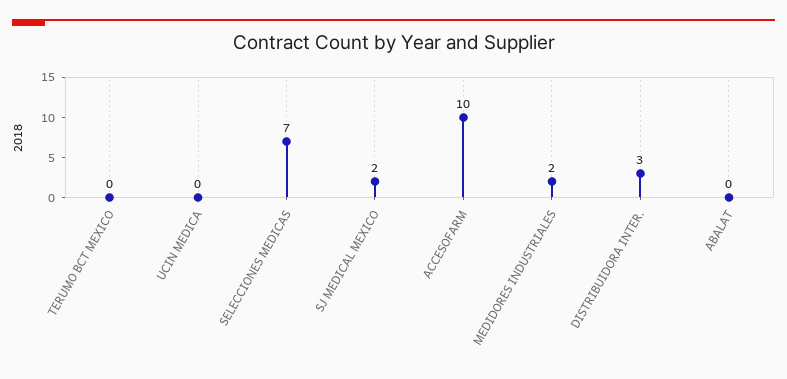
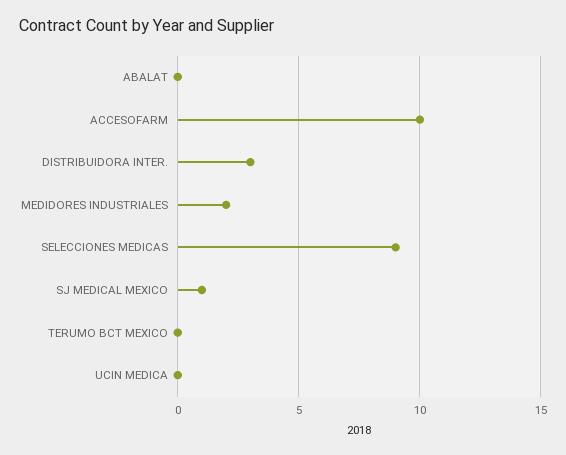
  {
    "TERUMO BCT MEXICO": 0,
    "UCIN MEDICA": 0,
-   "SELECCIONES MEDICAS": 7,
+   "SELECCIONES MEDICAS": 9,
-   "SJ MEDICAL MEXICO": 2,
+   "SJ MEDICAL MEXICO": 1,
    "ACCESOFARM": 10,
    "MEDIDORES INDUSTRIALES": 2,
    "DISTRIBUIDORA INTER.": 3,
    "ABALAT": 0
  }

